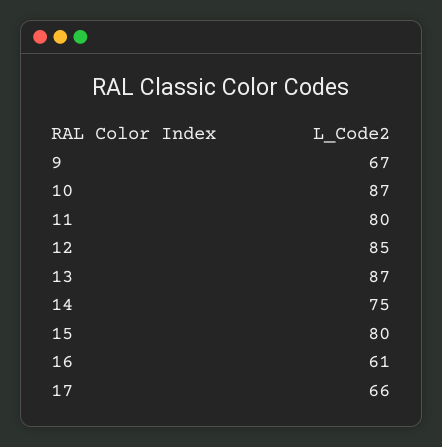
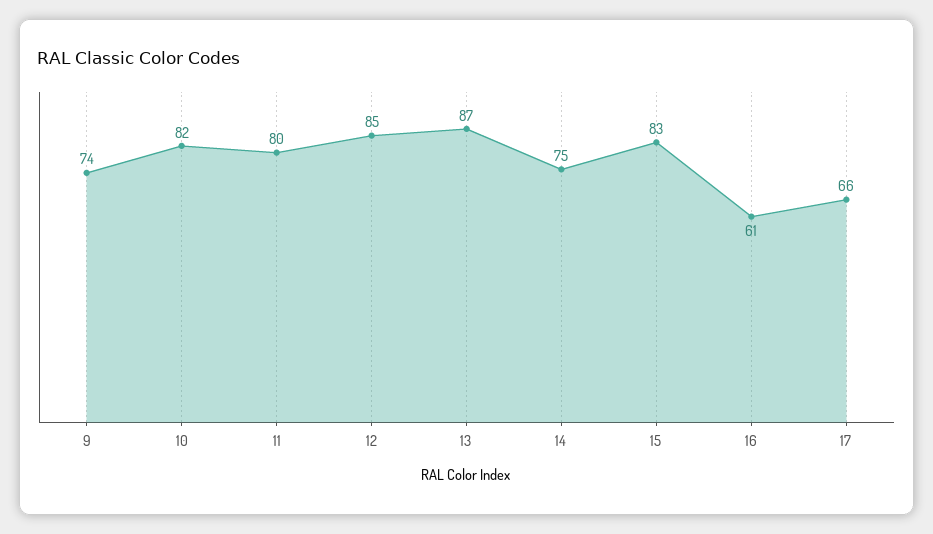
  {
-   "9": 67,
+   "9": 74,
-   "10": 87,
+   "10": 82,
    "11": 80,
    "12": 85,
    "13": 87,
    "14": 75,
-   "15": 80,
+   "15": 83,
    "16": 61,
    "17": 66
  }

